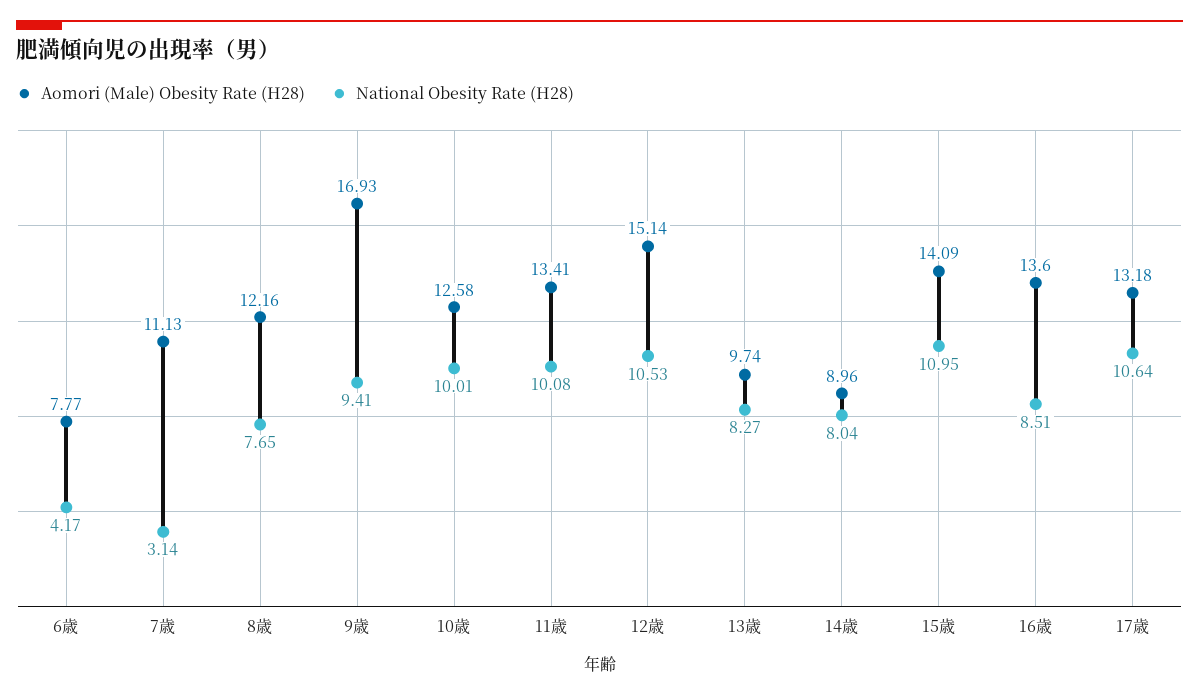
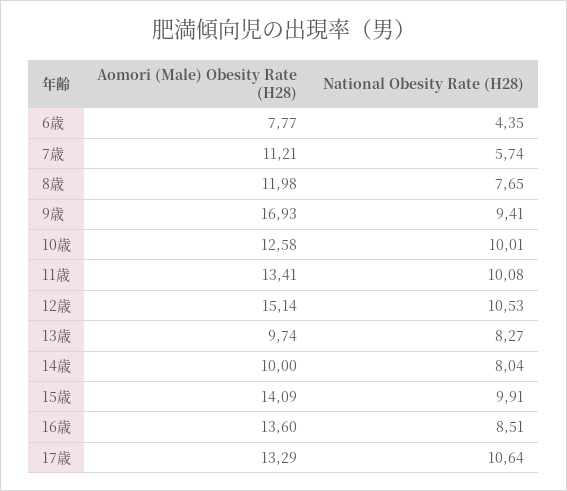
  {
    "Aomori (Male) Obesity Rate (H28)": {
      "6歳": 7.77,
-     "7歳": 11.13,
+     "7歳": 11.21,
-     "8歳": 12.16,
+     "8歳": 11.98,
      "9歳": 16.93,
      "10歳": 12.58,
      "11歳": 13.41,
      "12歳": 15.14,
      "13歳": 9.74,
-     "14歳": 8.96,
+     "14歳": 10,
      "15歳": 14.09,
      "16歳": 13.6,
-     "17歳": 13.18
+     "17歳": 13.29
    },
    "National Obesity Rate (H28)": {
-     "6歳": 4.17,
+     "6歳": 4.35,
-     "7歳": 3.14,
+     "7歳": 5.74,
      "8歳": 7.65,
      "9歳": 9.41,
      "10歳": 10.01,
      "11歳": 10.08,
      "12歳": 10.53,
      "13歳": 8.27,
      "14歳": 8.04,
-     "15歳": 10.95,
+     "15歳": 9.91,
      "16歳": 8.51,
      "17歳": 10.64
    }
  }

